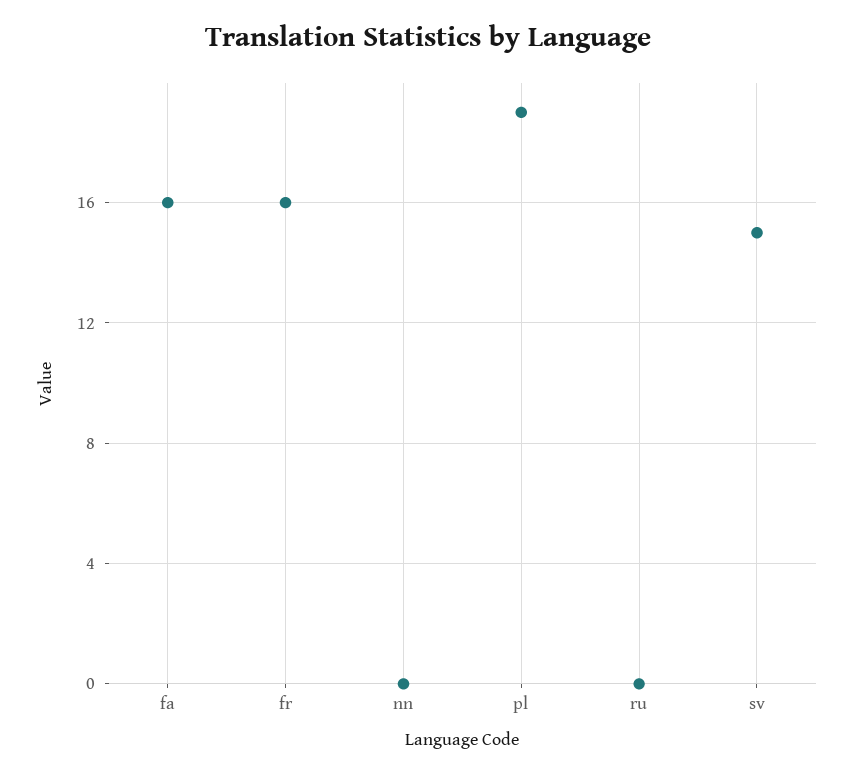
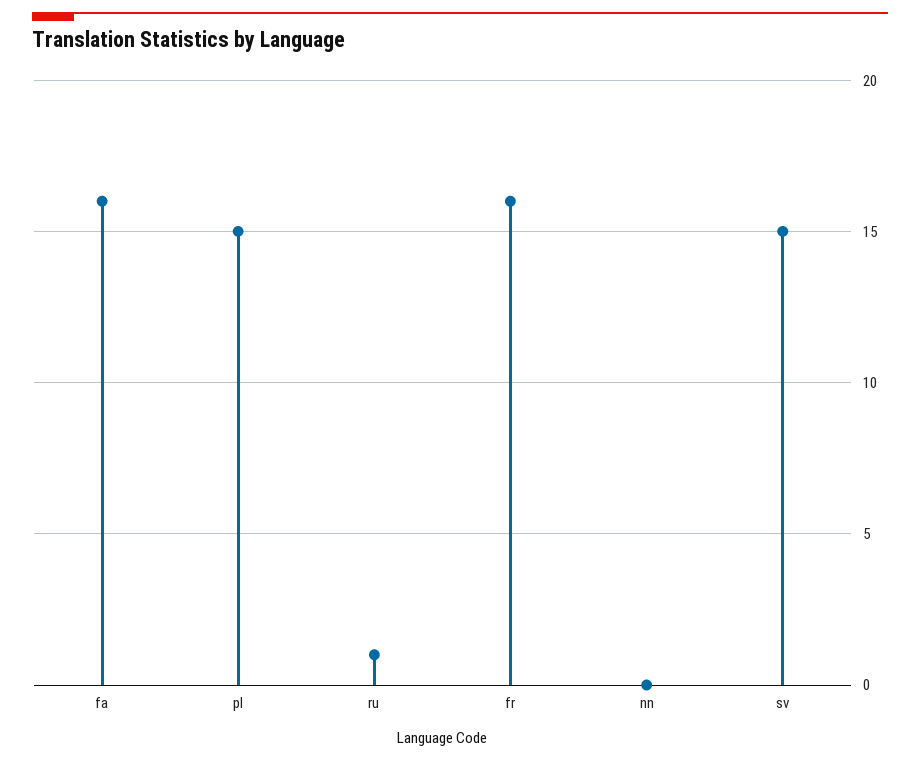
  {
    "fa": 16,
    "fr": 16,
    "nn": 0,
-   "pl": 19,
+   "pl": 15,
-   "ru": 0,
+   "ru": 1,
    "sv": 15
  }

